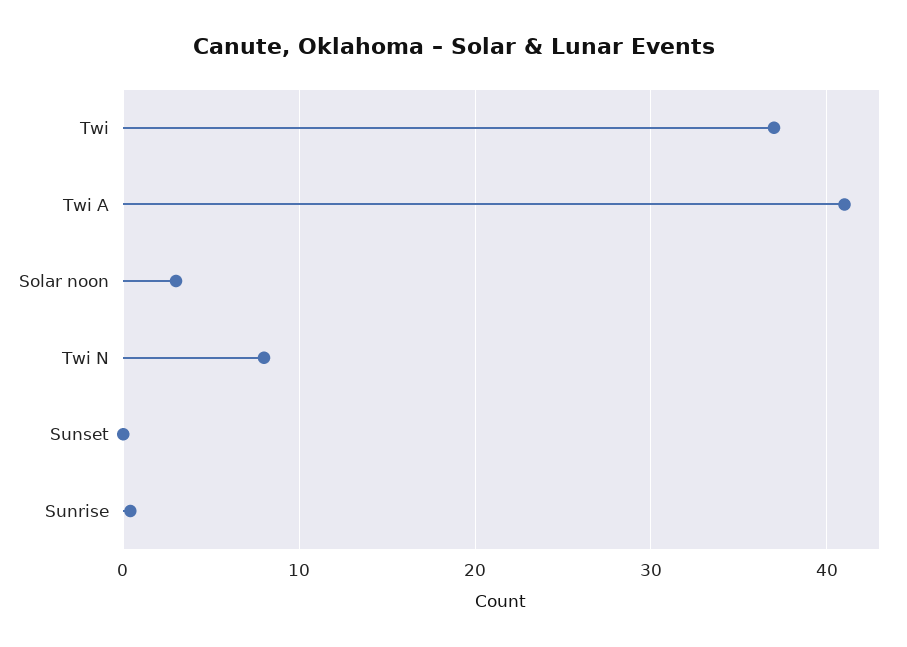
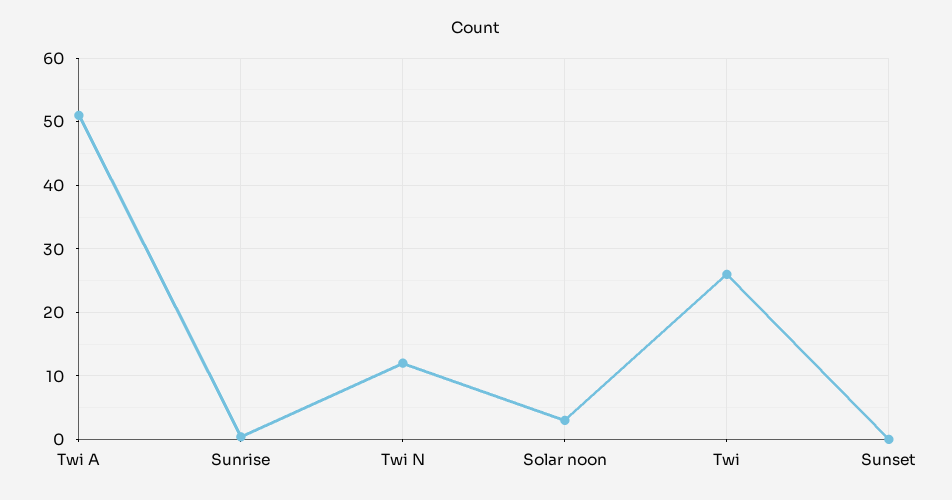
  {
-   "Twi": 37,
+   "Twi": 26,
-   "Twi A": 41,
+   "Twi A": 51,
    "Solar noon": 3,
-   "Twi N": 8,
+   "Twi N": 12,
    "Sunset": 0,
    "Sunrise": 0
  }

